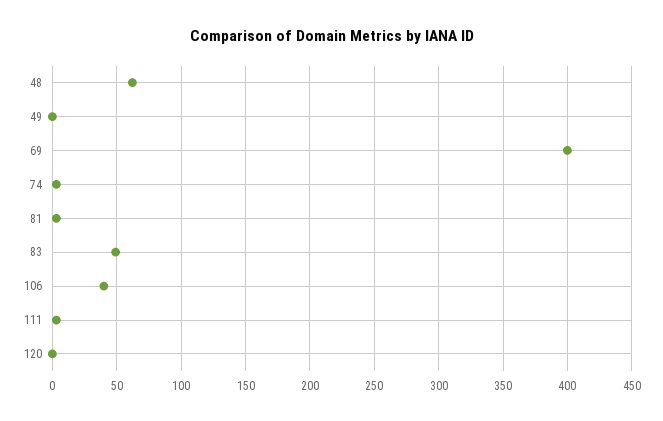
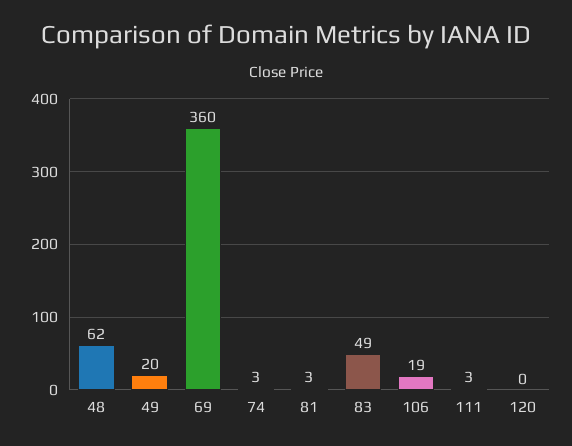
  {
    "48": 62,
-   "49": 0,
+   "49": 20,
-   "69": 400,
+   "69": 360,
    "74": 3,
    "81": 3,
    "83": 49,
-   "106": 40,
+   "106": 19,
    "111": 3,
    "120": 0
  }

